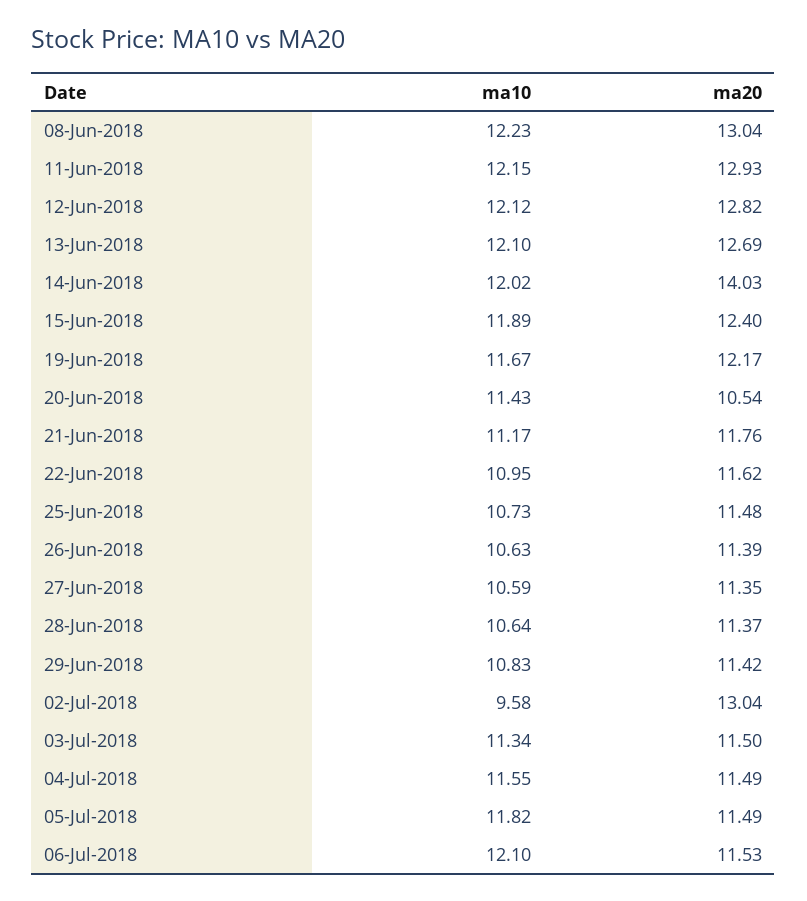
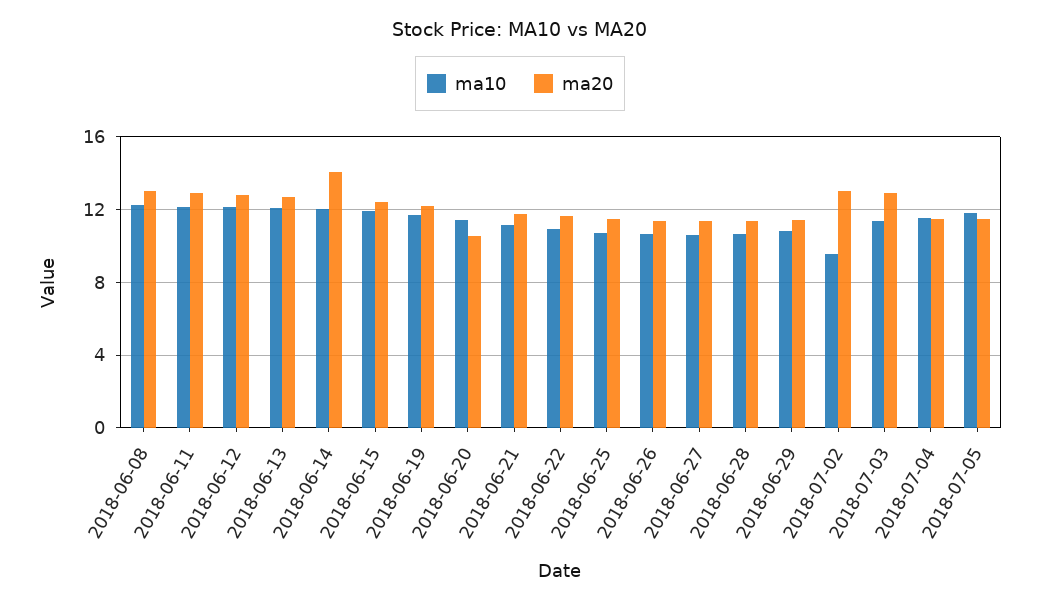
  {
    "ma10": {
      "08-Jun-2018": 12.23,
      "11-Jun-2018": 12.15,
      "12-Jun-2018": 12.12,
      "13-Jun-2018": 12.1,
      "14-Jun-2018": 12.02,
      "15-Jun-2018": 11.89,
      "19-Jun-2018": 11.67,
      "20-Jun-2018": 11.43,
      "21-Jun-2018": 11.17,
      "22-Jun-2018": 10.95,
      "25-Jun-2018": 10.73,
      "26-Jun-2018": 10.63,
      "27-Jun-2018": 10.59,
      "28-Jun-2018": 10.64,
      "29-Jun-2018": 10.83,
      "02-Jul-2018": 9.58,
      "03-Jul-2018": 11.34,
      "04-Jul-2018": 11.55,
-     "05-Jul-2018": 11.82,
+     "05-Jul-2018": 11.82
-     "06-Jul-2018": 12.1
    },
    "ma20": {
      "08-Jun-2018": 13.04,
      "11-Jun-2018": 12.93,
      "12-Jun-2018": 12.82,
      "13-Jun-2018": 12.69,
      "14-Jun-2018": 14.03,
      "15-Jun-2018": 12.4,
      "19-Jun-2018": 12.17,
      "20-Jun-2018": 10.54,
      "21-Jun-2018": 11.76,
      "22-Jun-2018": 11.62,
      "25-Jun-2018": 11.48,
      "26-Jun-2018": 11.39,
      "27-Jun-2018": 11.35,
      "28-Jun-2018": 11.37,
      "29-Jun-2018": 11.42,
      "02-Jul-2018": 13.04,
-     "03-Jul-2018": 11.5,
+     "03-Jul-2018": 13,
      "04-Jul-2018": 11.49,
-     "05-Jul-2018": 11.49,
+     "05-Jul-2018": 11.49
-     "06-Jul-2018": 11.53
    }
  }

